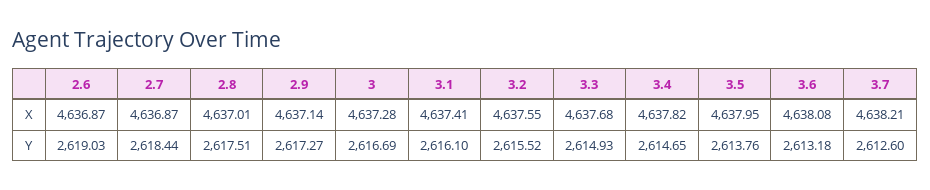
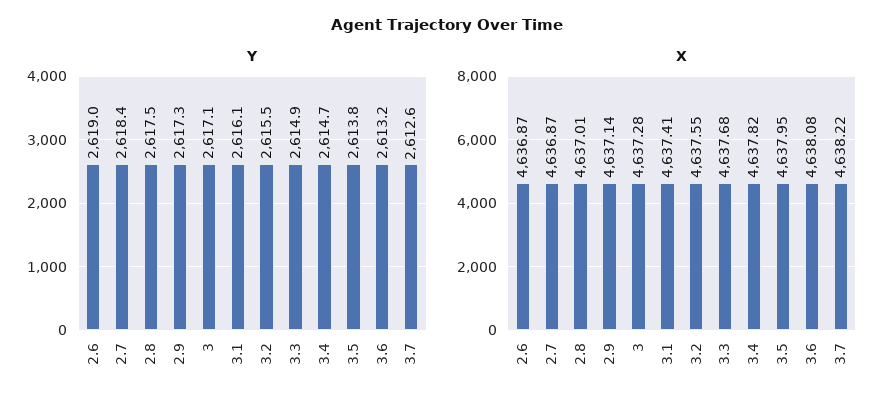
  {
    "X": {
      "2.6": 4636.87,
      "2.7": 4636.87,
      "2.8": 4637.01,
      "2.9": 4637.14,
      "3": 4637.28,
      "3.1": 4637.41,
      "3.2": 4637.55,
      "3.3": 4637.68,
      "3.4": 4637.82,
      "3.5": 4637.95,
      "3.6": 4638.08,
-     "3.7": 4638.21
+     "3.7": 4638.22
    },
    "Y": {
      "2.6": 2619.03,
      "2.7": 2618.44,
      "2.8": 2617.51,
      "2.9": 2617.27,
-     "3": 2616.69,
+     "3": 2617.1,
      "3.1": 2616.1,
      "3.2": 2615.52,
      "3.3": 2614.93,
      "3.4": 2614.65,
      "3.5": 2613.76,
      "3.6": 2613.18,
      "3.7": 2612.6
    }
  }

